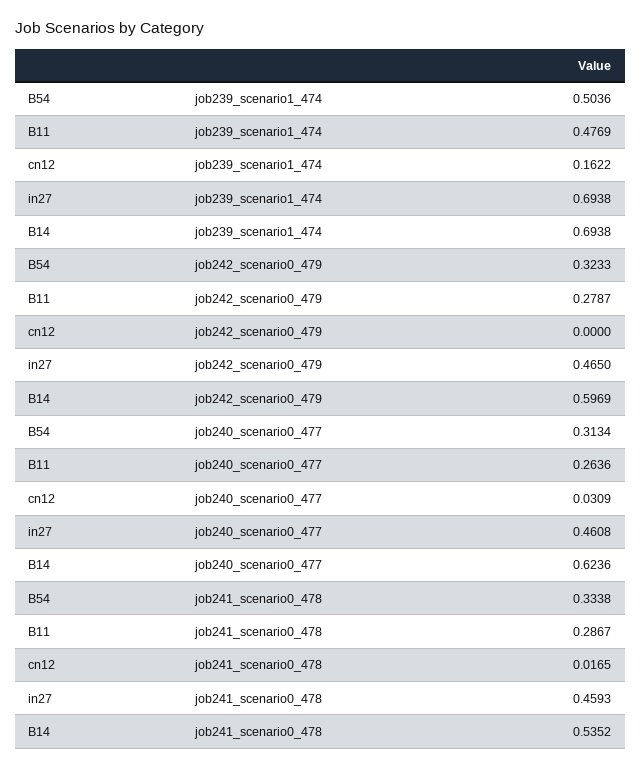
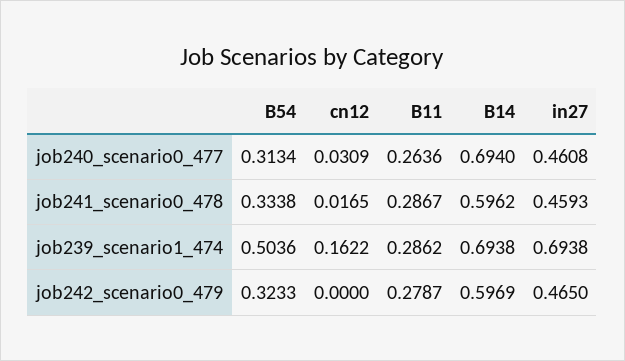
  {
    "B54": {
      "job239_scenario1_474": 0.5036,
      "job242_scenario0_479": 0.3233,
      "job240_scenario0_477": 0.3134,
      "job241_scenario0_478": 0.3338
    },
    "B11": {
-     "job239_scenario1_474": 0.4769,
+     "job239_scenario1_474": 0.2862,
      "job242_scenario0_479": 0.2787,
      "job240_scenario0_477": 0.2636,
      "job241_scenario0_478": 0.2867
    },
    "cn12": {
      "job239_scenario1_474": 0.1622,
      "job242_scenario0_479": 0,
      "job240_scenario0_477": 0.0309,
      "job241_scenario0_478": 0.0165
    },
    "in27": {
      "job239_scenario1_474": 0.6938,
      "job242_scenario0_479": 0.465,
      "job240_scenario0_477": 0.4608,
      "job241_scenario0_478": 0.4593
    },
    "B14": {
      "job239_scenario1_474": 0.6938,
      "job242_scenario0_479": 0.5969,
-     "job240_scenario0_477": 0.6236,
+     "job240_scenario0_477": 0.694,
-     "job241_scenario0_478": 0.5352
+     "job241_scenario0_478": 0.5962
    }
  }

